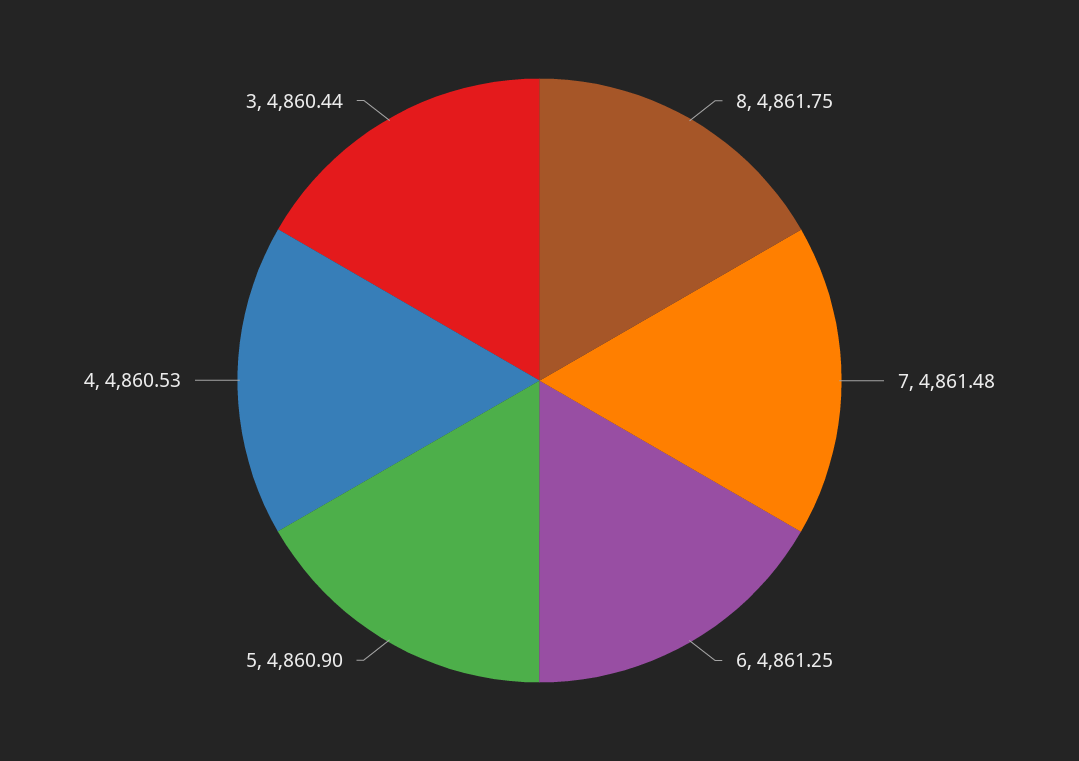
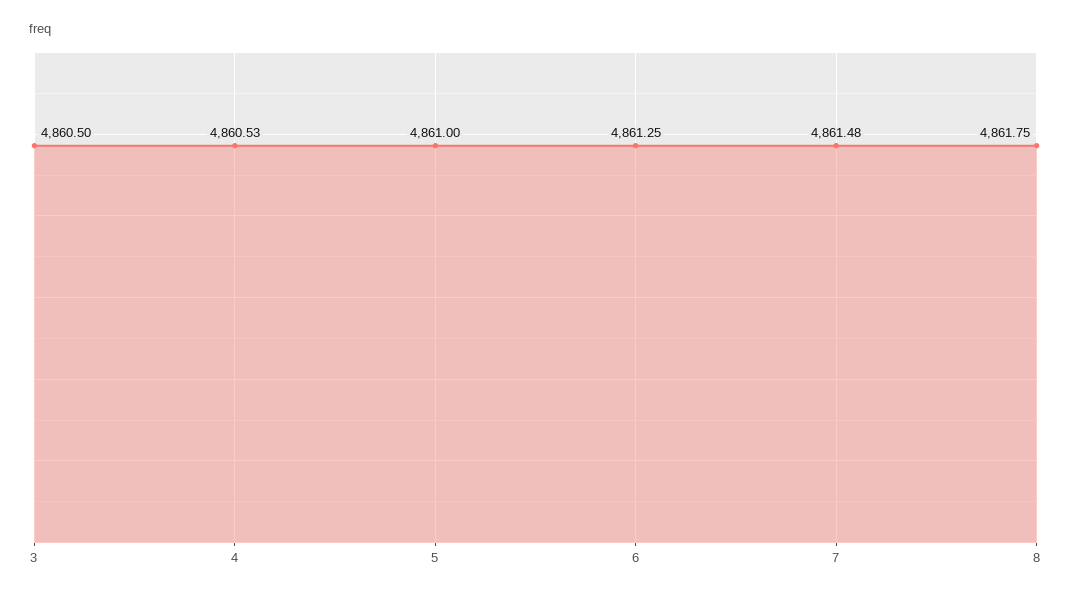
  {
    "8": 4861.75,
    "7": 4861.48,
    "6": 4861.25,
-   "5": 4860.9,
+   "5": 4861,
    "4": 4860.53,
-   "3": 4860.44
+   "3": 4860.5
  }

